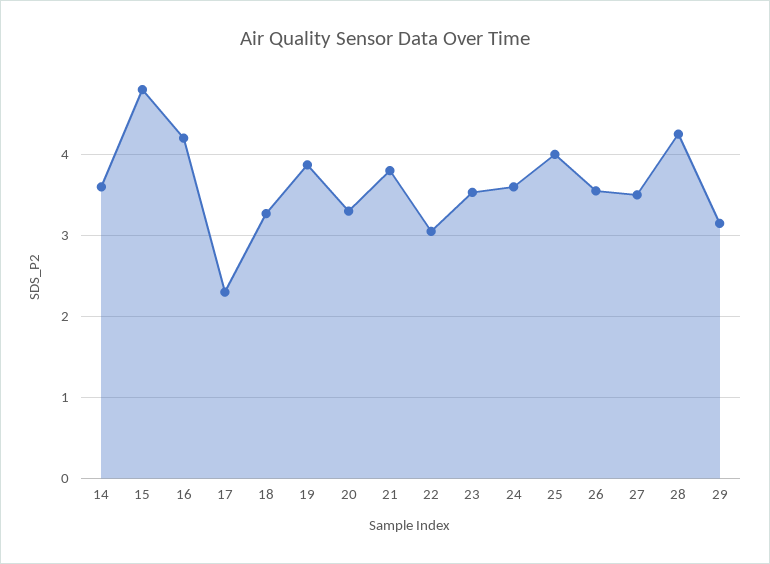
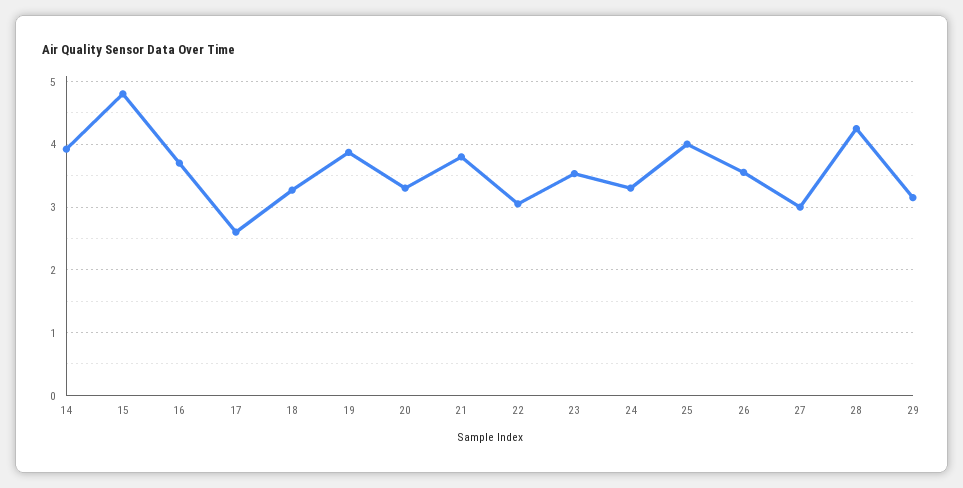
  {
-   "14": 3.6,
+   "14": 3.9,
    "15": 4.8,
-   "16": 4.2,
+   "16": 3.7,
-   "17": 2.3,
+   "17": 2.6,
    "18": 3.3,
    "19": 3.9,
    "20": 3.3,
    "21": 3.8,
    "22": 3.1,
    "23": 3.5,
-   "24": 3.6,
+   "24": 3.3,
    "25": 4,
    "26": 3.6,
-   "27": 3.5,
+   "27": 3,
    "28": 4.3,
    "29": 3.2
  }

